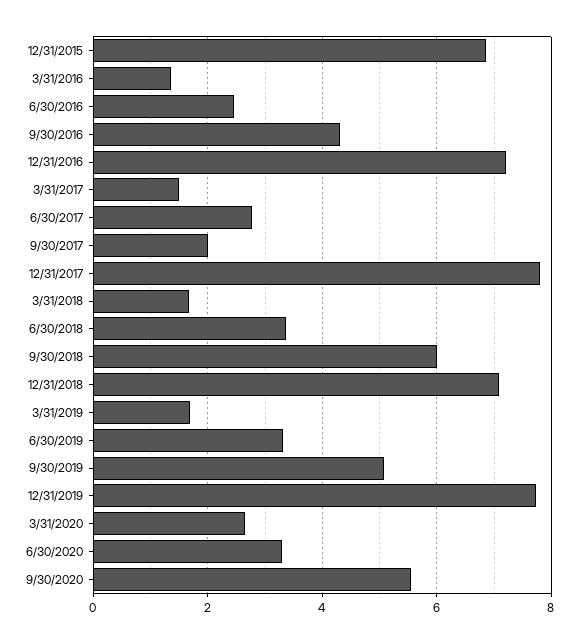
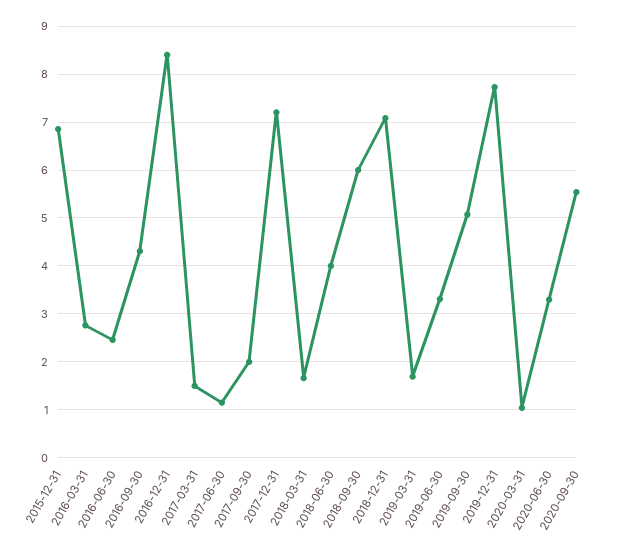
  {
    "12/31/2015": 6.8,
-   "3/31/2016": 1.4,
+   "3/31/2016": 2.8,
    "6/30/2016": 2.4,
    "9/30/2016": 4.4,
-   "12/31/2016": 7.2,
+   "12/31/2016": 8.4,
    "3/31/2017": 1.6,
-   "6/30/2017": 2.8,
+   "6/30/2017": 1.2,
    "9/30/2017": 2,
-   "12/31/2017": 7.8,
+   "12/31/2017": 7.2,
    "3/31/2018": 1.6,
-   "6/30/2018": 3.4,
+   "6/30/2018": 4,
    "9/30/2018": 6,
    "12/31/2018": 7,
    "3/31/2019": 1.6,
    "6/30/2019": 3.4,
    "9/30/2019": 5,
    "12/31/2019": 7.8,
-   "3/31/2020": 2.6,
+   "3/31/2020": 1,
    "6/30/2020": 3.4,
    "9/30/2020": 5.6
  }

